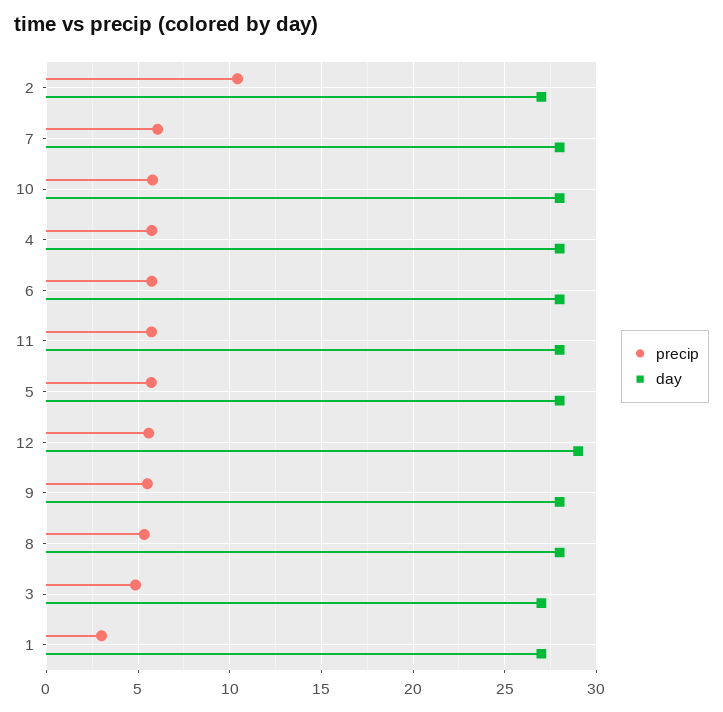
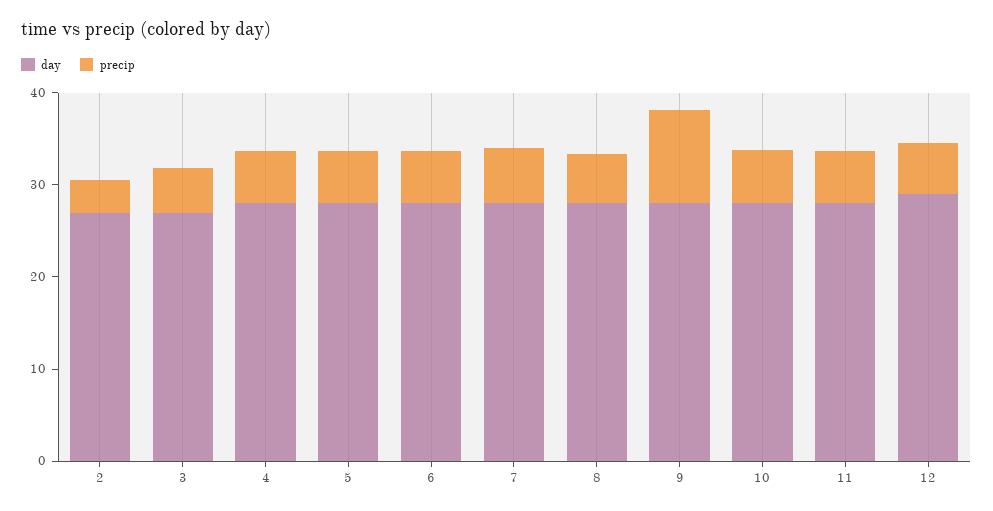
  {
    "precip": {
-     "2": 10.5,
+     "2": 4,
      "7": 6,
      "10": 6,
      "4": 5.5,
      "6": 5.5,
      "11": 5.5,
      "5": 5.5,
      "12": 5.5,
-     "9": 5.5,
+     "9": 10,
      "8": 5.5,
-     "3": 5,
+     "3": 5
-     "1": 3
    },
    "day": {
      "2": 27,
      "7": 28,
      "10": 28,
      "4": 28,
      "6": 28,
      "11": 28,
      "5": 28,
      "12": 29,
      "9": 28,
      "8": 28,
-     "3": 27,
+     "3": 27
-     "1": 27
    }
  }

